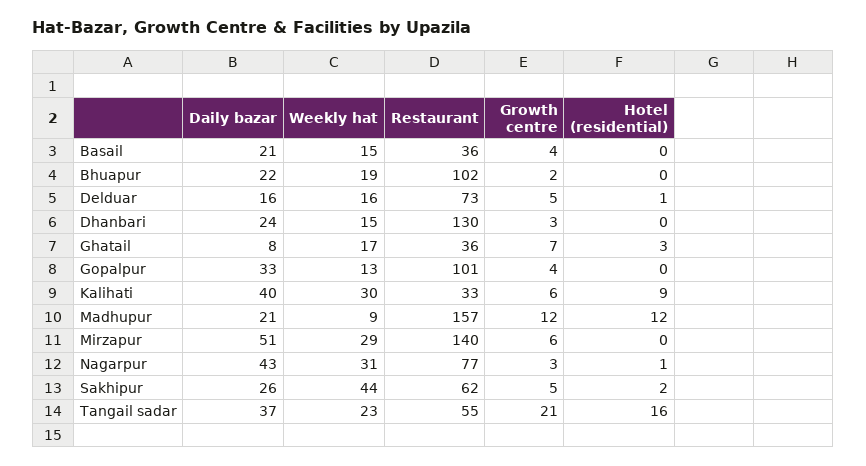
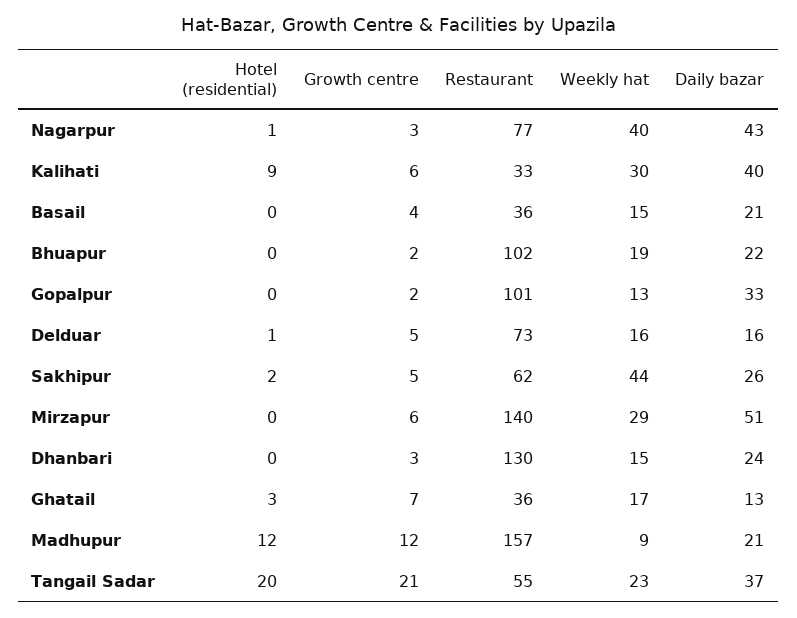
  {
    "Daily bazar": {
      "Basail": 21,
      "Bhuapur": 22,
      "Delduar": 16,
      "Dhanbari": 24,
-     "Ghatail": 8,
+     "Ghatail": 13,
      "Gopalpur": 33,
      "Kalihati": 40,
      "Madhupur": 21,
      "Mirzapur": 51,
      "Nagarpur": 43,
      "Sakhipur": 26,
      "Tangail sadar": 37
    },
    "Weekly hat": {
      "Basail": 15,
      "Bhuapur": 19,
      "Delduar": 16,
      "Dhanbari": 15,
      "Ghatail": 17,
      "Gopalpur": 13,
      "Kalihati": 30,
      "Madhupur": 9,
      "Mirzapur": 29,
-     "Nagarpur": 31,
+     "Nagarpur": 40,
      "Sakhipur": 44,
      "Tangail sadar": 23
    },
    "Restaurant": {
      "Basail": 36,
      "Bhuapur": 102,
      "Delduar": 73,
      "Dhanbari": 130,
      "Ghatail": 36,
      "Gopalpur": 101,
      "Kalihati": 33,
      "Madhupur": 157,
      "Mirzapur": 140,
      "Nagarpur": 77,
      "Sakhipur": 62,
      "Tangail sadar": 55
    },
    "Growth centre": {
      "Basail": 4,
      "Bhuapur": 2,
      "Delduar": 5,
      "Dhanbari": 3,
      "Ghatail": 7,
-     "Gopalpur": 4,
+     "Gopalpur": 2,
      "Kalihati": 6,
      "Madhupur": 12,
      "Mirzapur": 6,
      "Nagarpur": 3,
      "Sakhipur": 5,
      "Tangail sadar": 21
    },
    "Hotel (residential)": {
      "Basail": 0,
      "Bhuapur": 0,
      "Delduar": 1,
      "Dhanbari": 0,
      "Ghatail": 3,
      "Gopalpur": 0,
      "Kalihati": 9,
      "Madhupur": 12,
      "Mirzapur": 0,
      "Nagarpur": 1,
      "Sakhipur": 2,
-     "Tangail sadar": 16
+     "Tangail sadar": 20
    }
  }

